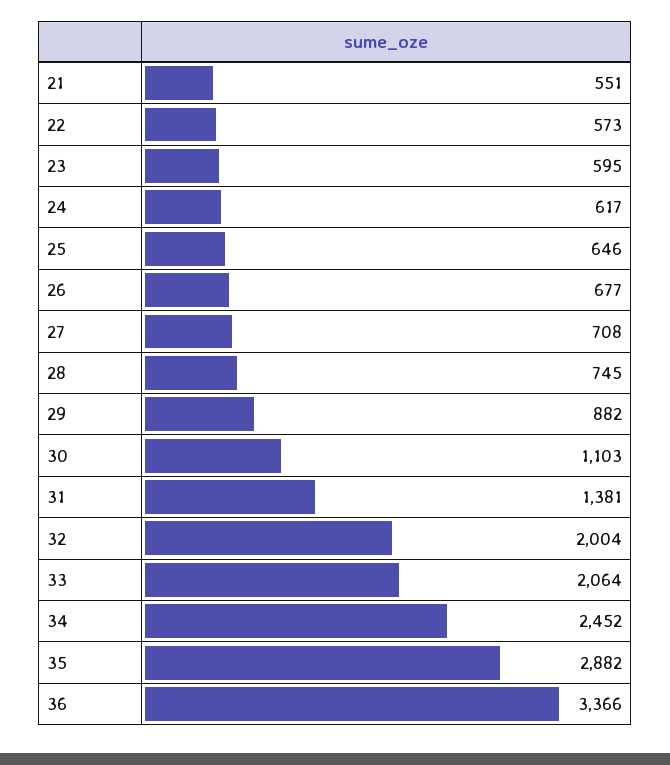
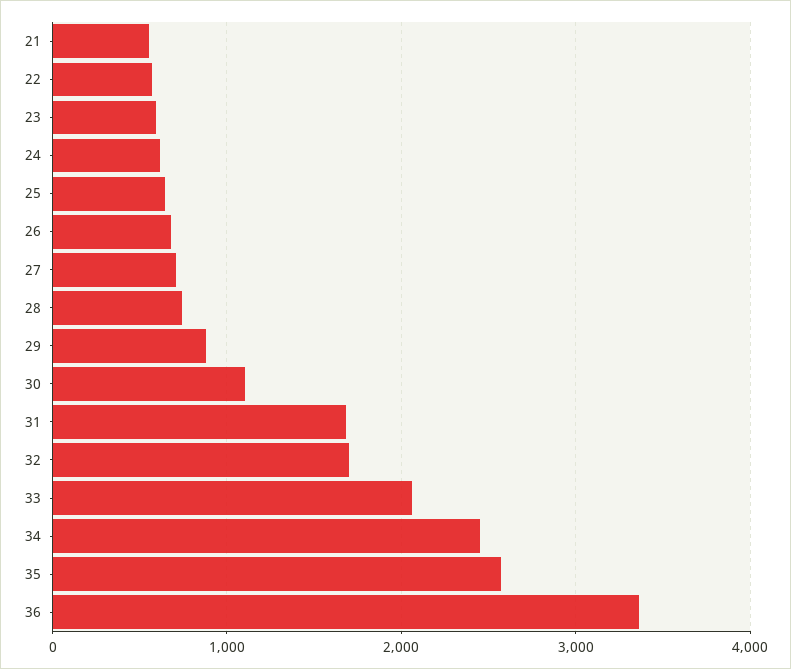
  {
    "21": 551,
    "22": 573,
    "23": 595,
    "24": 617,
    "25": 646,
    "26": 677,
    "27": 708,
    "28": 745,
    "29": 882,
    "30": 1103,
-   "31": 1381,
+   "31": 1700,
-   "32": 2004,
+   "32": 1700,
    "33": 2064,
    "34": 2452,
-   "35": 2882,
+   "35": 2600,
    "36": 3366
  }

